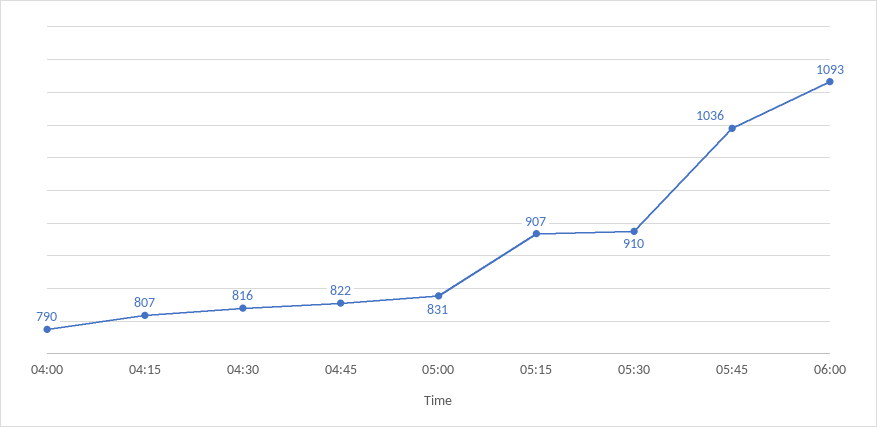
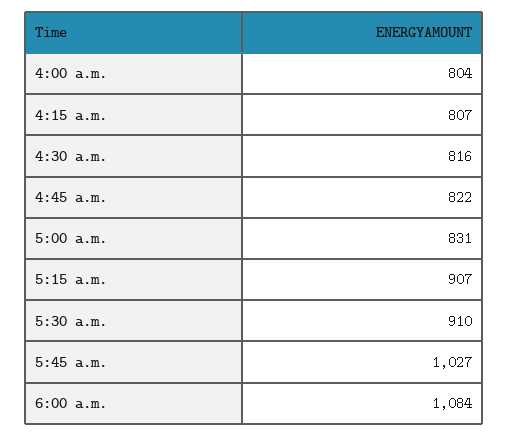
  {
-   "04:00": 790,
+   "04:00": 804,
    "04:15": 807,
    "04:30": 816,
    "04:45": 822,
    "05:00": 831,
    "05:15": 907,
    "05:30": 910,
-   "05:45": 1036,
+   "05:45": 1027,
-   "06:00": 1093
+   "06:00": 1084
  }

